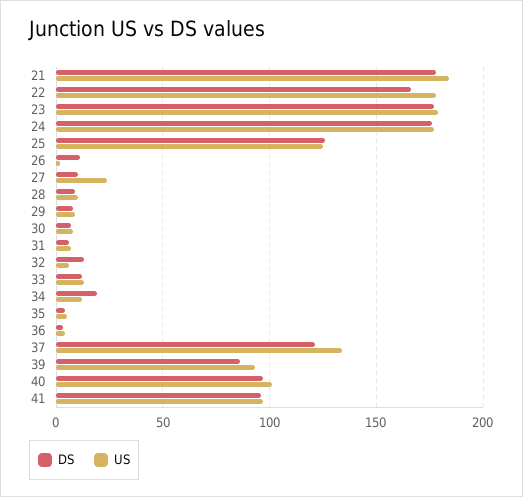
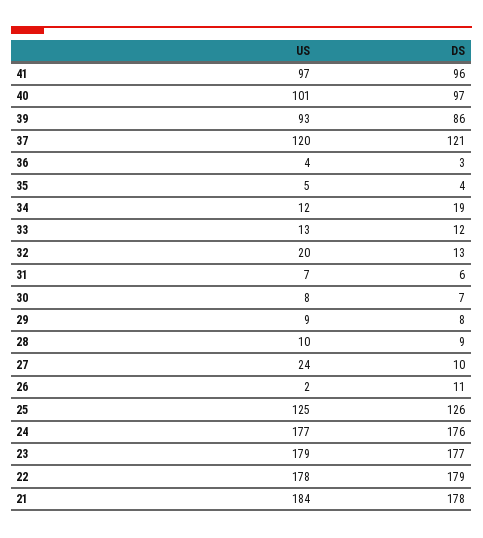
  {
    "DS": {
      "21": 178,
-     "22": 165,
+     "22": 179,
      "23": 177,
      "24": 176,
      "25": 126,
      "26": 11,
      "27": 10,
      "28": 9,
      "29": 8,
      "30": 7,
      "31": 6,
      "32": 13,
      "33": 12,
      "34": 19,
      "35": 4,
      "36": 3,
      "37": 121,
      "39": 86,
      "40": 97,
      "41": 96
    },
    "US": {
      "21": 184,
      "22": 178,
      "23": 179,
      "24": 177,
      "25": 125,
      "26": 2,
      "27": 24,
      "28": 10,
      "29": 9,
      "30": 8,
      "31": 7,
-     "32": 5,
+     "32": 20,
      "33": 13,
      "34": 12,
      "35": 5,
      "36": 4,
-     "37": 135,
+     "37": 120,
      "39": 93,
      "40": 101,
      "41": 97
    }
  }

